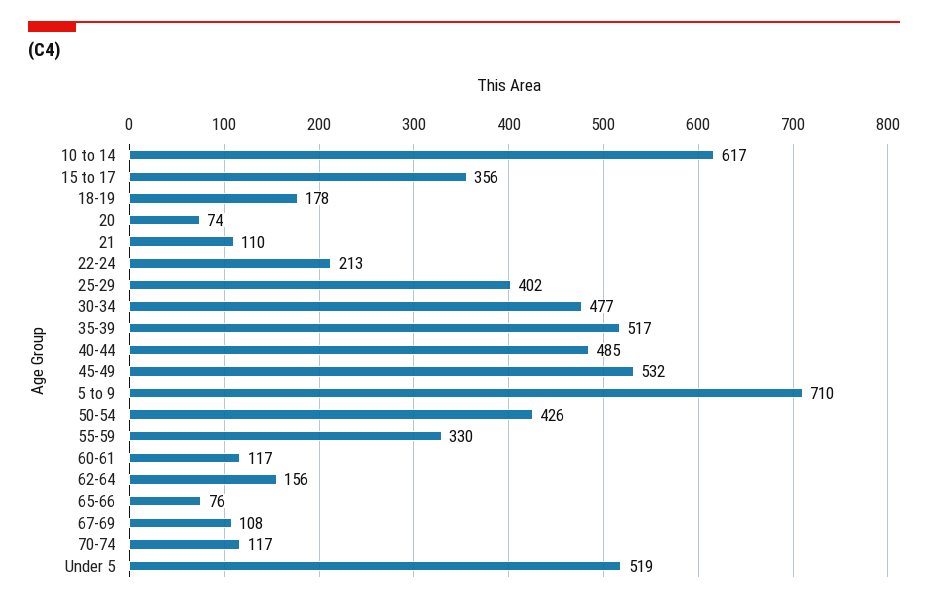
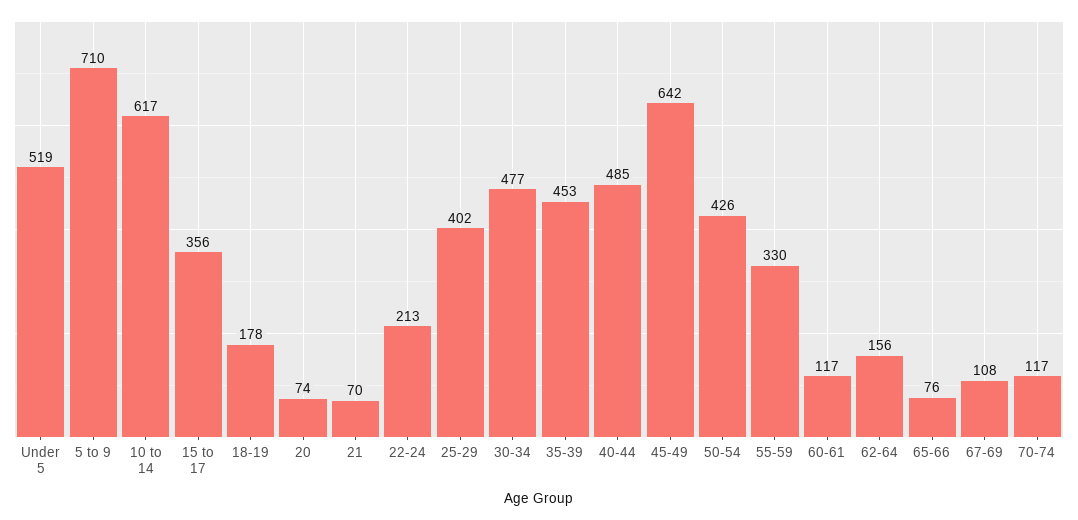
  {
    "10 to 14": 617,
    "15 to 17": 356,
    "18-19": 178,
    "20": 74,
-   "21": 110,
+   "21": 70,
    "22-24": 213,
    "25-29": 402,
    "30-34": 477,
-   "35-39": 517,
+   "35-39": 453,
    "40-44": 485,
-   "45-49": 532,
+   "45-49": 642,
    "5 to 9": 710,
    "50-54": 426,
    "55-59": 330,
    "60-61": 117,
    "62-64": 156,
    "65-66": 76,
    "67-69": 108,
    "70-74": 117,
    "Under 5": 519
  }

